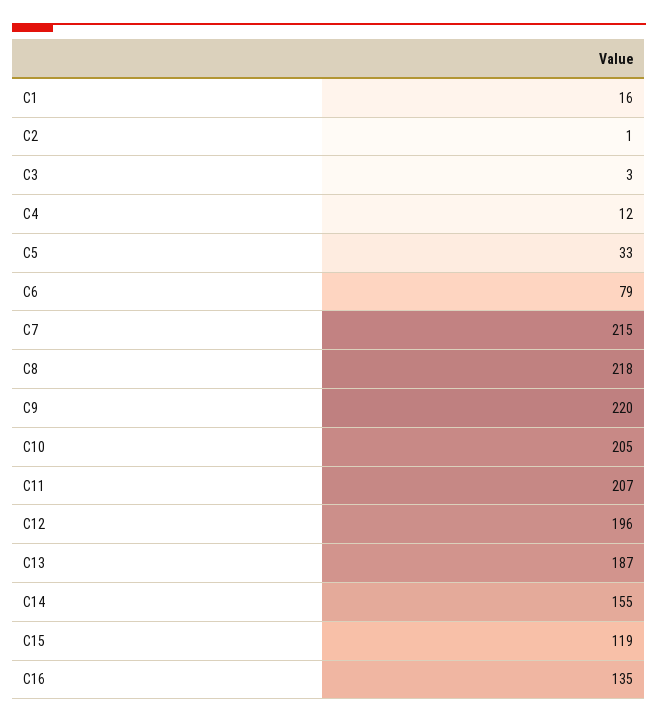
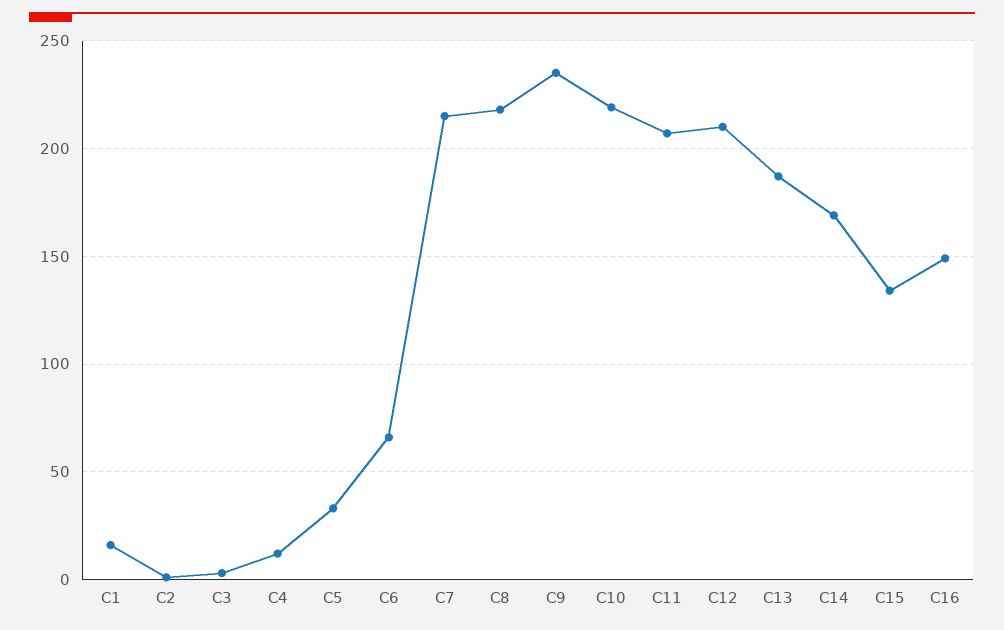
  {
    "C1": 16,
    "C2": 1,
    "C3": 3,
    "C4": 12,
    "C5": 33,
-   "C6": 79,
+   "C6": 65,
    "C7": 215,
    "C8": 218,
-   "C9": 220,
+   "C9": 235,
-   "C10": 205,
+   "C10": 220,
    "C11": 207,
-   "C12": 196,
+   "C12": 210,
    "C13": 187,
-   "C14": 155,
+   "C14": 170,
-   "C15": 119,
+   "C15": 135,
-   "C16": 135
+   "C16": 150
  }

